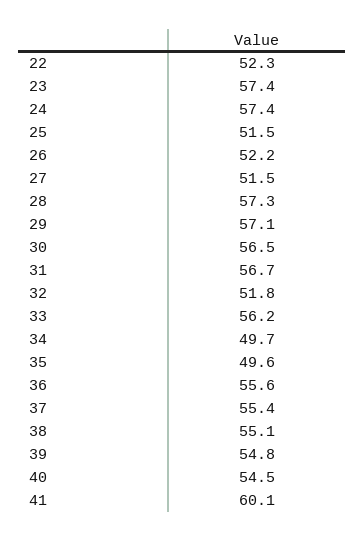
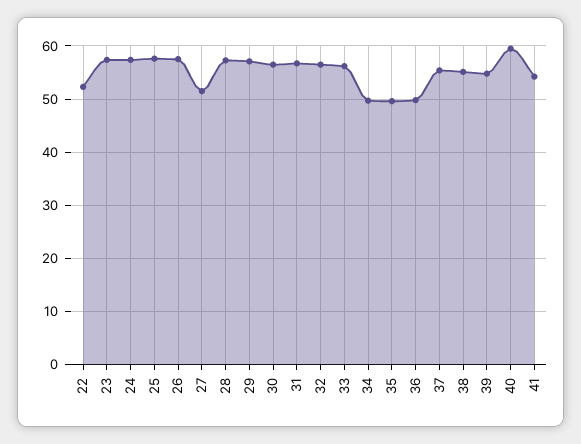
  {
    "22": 52.3,
    "23": 57.4,
    "24": 57.4,
-   "25": 51.5,
+   "25": 58,
-   "26": 52.2,
+   "26": 58,
    "27": 51.5,
    "28": 57.3,
    "29": 57.1,
    "30": 56.5,
    "31": 56.7,
-   "32": 51.8,
+   "32": 56,
    "33": 56.2,
    "34": 49.7,
    "35": 49.6,
-   "36": 55.6,
+   "36": 50,
    "37": 55.4,
    "38": 55.1,
    "39": 54.8,
-   "40": 54.5,
+   "40": 60,
-   "41": 60.1
+   "41": 54
  }

